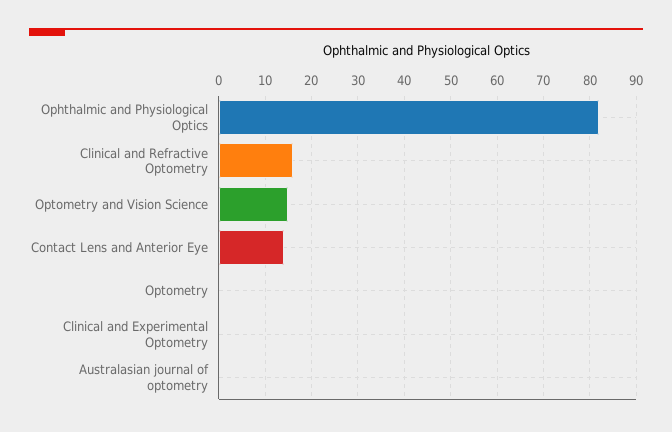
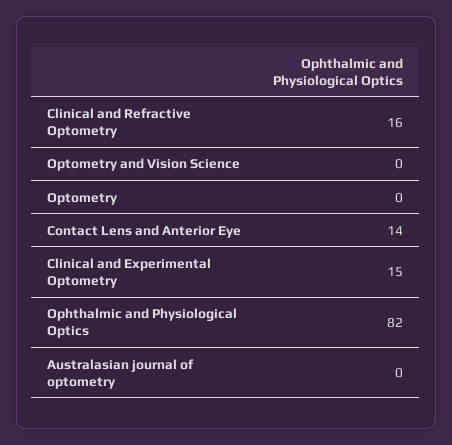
  {
    "Ophthalmic and Physiological Optics": 82,
    "Clinical and Refractive Optometry": 16,
-   "Optometry and Vision Science": 15,
+   "Optometry and Vision Science": 0,
    "Contact Lens and Anterior Eye": 14,
    "Optometry": 0,
-   "Clinical and Experimental Optometry": 0,
+   "Clinical and Experimental Optometry": 15,
    "Australasian journal of optometry": 0
  }

